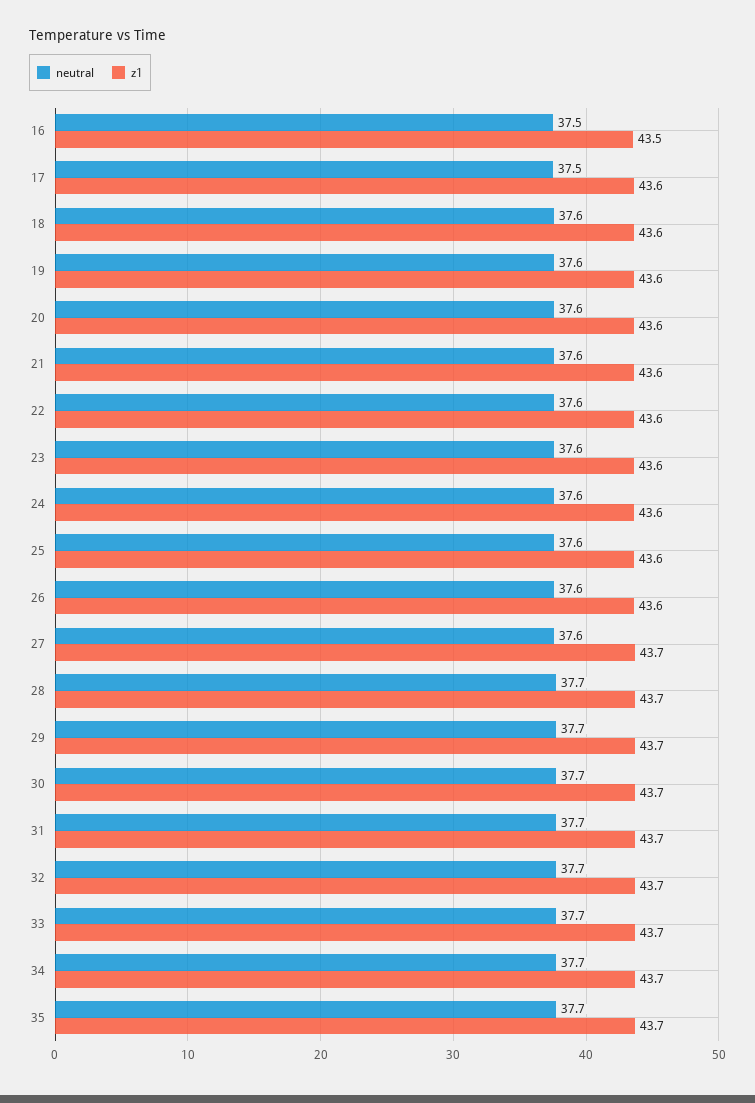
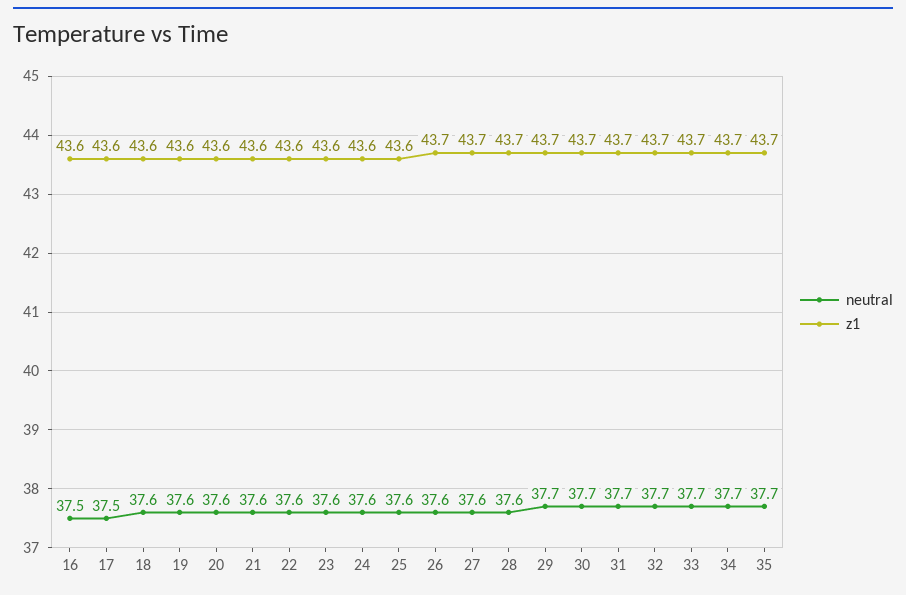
  {
    "neutral": {
      "16": 37.5,
      "17": 37.5,
      "18": 37.6,
      "19": 37.6,
      "20": 37.6,
      "21": 37.6,
      "22": 37.6,
      "23": 37.6,
      "24": 37.6,
      "25": 37.6,
      "26": 37.6,
      "27": 37.6,
-     "28": 37.7,
+     "28": 37.6,
      "29": 37.7,
      "30": 37.7,
      "31": 37.7,
      "32": 37.7,
      "33": 37.7,
      "34": 37.7,
      "35": 37.7
    },
    "z1": {
-     "16": 43.5,
+     "16": 43.6,
      "17": 43.6,
      "18": 43.6,
      "19": 43.6,
      "20": 43.6,
      "21": 43.6,
      "22": 43.6,
      "23": 43.6,
      "24": 43.6,
      "25": 43.6,
-     "26": 43.6,
+     "26": 43.7,
      "27": 43.7,
      "28": 43.7,
      "29": 43.7,
      "30": 43.7,
      "31": 43.7,
      "32": 43.7,
      "33": 43.7,
      "34": 43.7,
      "35": 43.7
    }
  }

